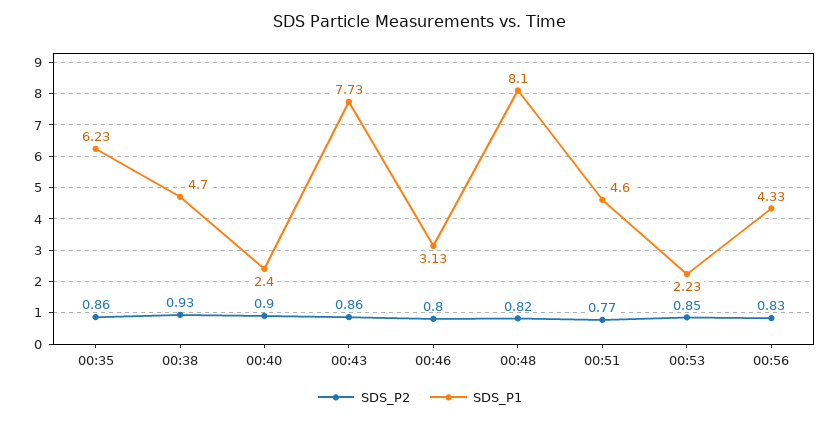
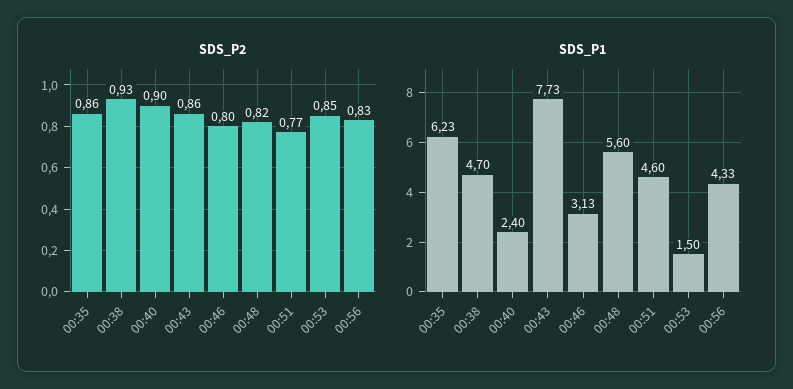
  {
    "SDS_P2": {
      "00:35": 0.86,
      "00:38": 0.93,
      "00:40": 0.9,
      "00:43": 0.86,
      "00:46": 0.8,
      "00:48": 0.82,
      "00:51": 0.77,
      "00:53": 0.85,
      "00:56": 0.83
    },
    "SDS_P1": {
      "00:35": 6.23,
      "00:38": 4.7,
      "00:40": 2.4,
      "00:43": 7.73,
      "00:46": 3.13,
-     "00:48": 8.1,
+     "00:48": 5.6,
      "00:51": 4.6,
-     "00:53": 2.23,
+     "00:53": 1.5,
      "00:56": 4.33
    }
  }

